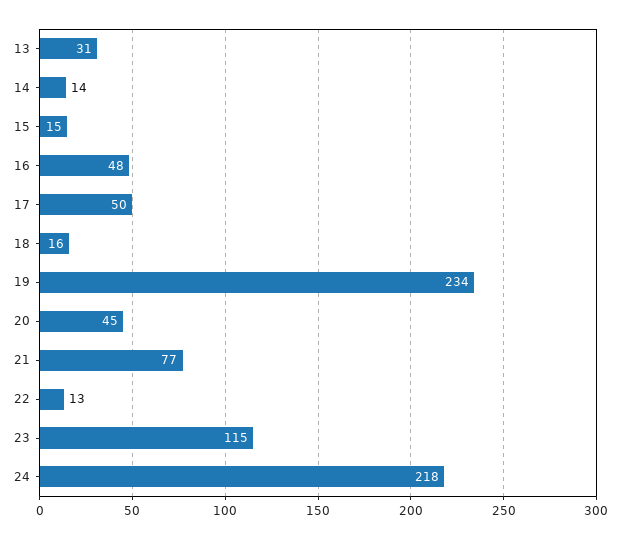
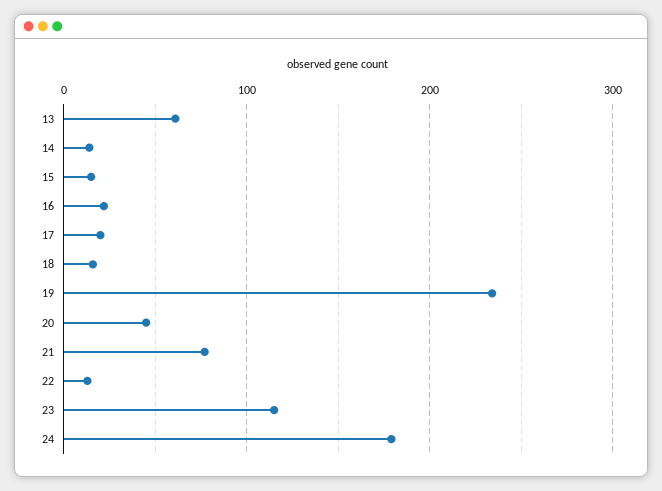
  {
-   "13": 31,
+   "13": 60,
    "14": 14,
    "15": 15,
-   "16": 48,
+   "16": 20,
-   "17": 50,
+   "17": 20,
    "18": 16,
    "19": 234,
    "20": 45,
    "21": 77,
    "22": 13,
    "23": 115,
-   "24": 218
+   "24": 180
  }

